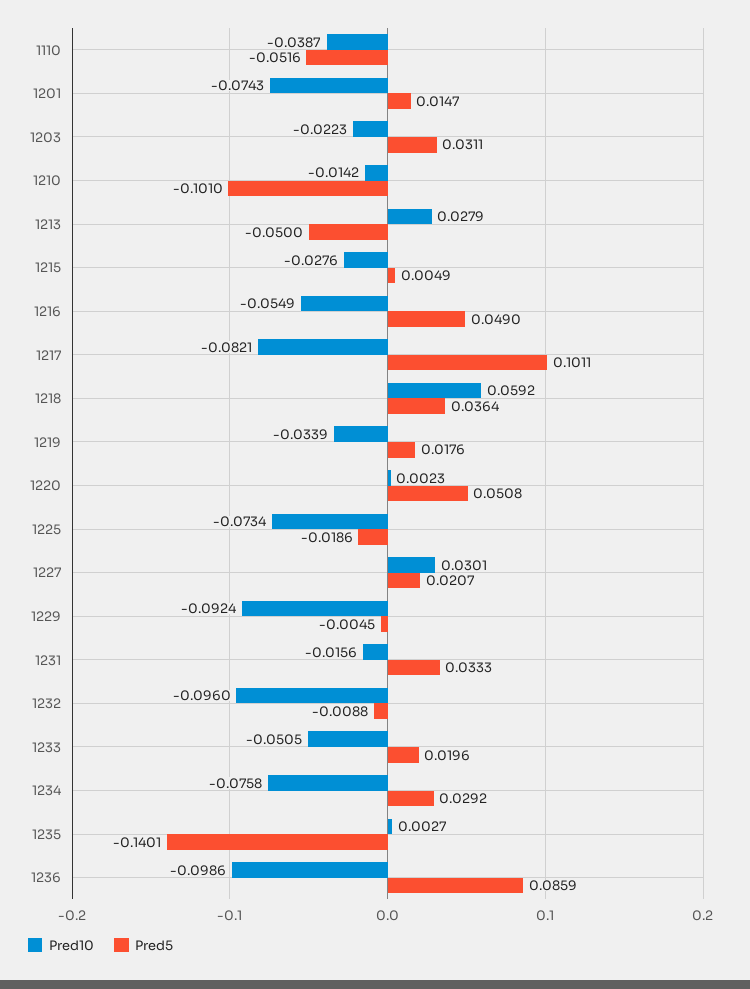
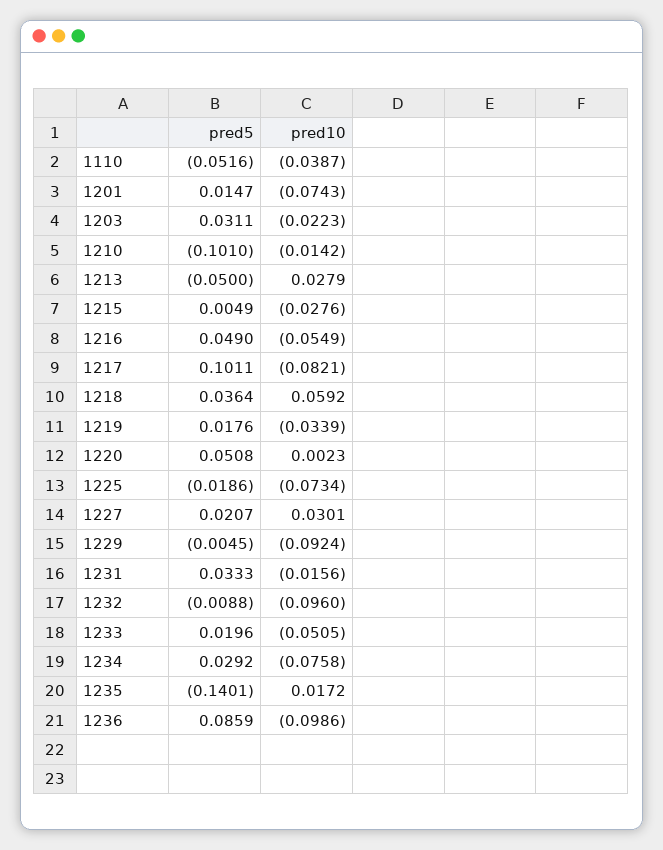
  {
    "Pred10": {
      "1110": -0.0387,
      "1201": -0.0743,
      "1203": -0.0223,
      "1210": -0.0142,
      "1213": 0.0279,
      "1215": -0.0276,
      "1216": -0.0549,
      "1217": -0.0821,
      "1218": 0.0592,
      "1219": -0.0339,
      "1220": 0.0023,
      "1225": -0.0734,
      "1227": 0.0301,
      "1229": -0.0924,
      "1231": -0.0156,
      "1232": -0.096,
      "1233": -0.0505,
      "1234": -0.0758,
-     "1235": 0.0027,
+     "1235": 0.0172,
      "1236": -0.0986
    },
    "Pred5": {
      "1110": -0.0516,
      "1201": 0.0147,
      "1203": 0.0311,
      "1210": -0.101,
      "1213": -0.05,
      "1215": 0.0049,
      "1216": 0.049,
      "1217": 0.1011,
      "1218": 0.0364,
      "1219": 0.0176,
      "1220": 0.0508,
      "1225": -0.0186,
      "1227": 0.0207,
      "1229": -0.0045,
      "1231": 0.0333,
      "1232": -0.0088,
      "1233": 0.0196,
      "1234": 0.0292,
      "1235": -0.1401,
      "1236": 0.0859
    }
  }

